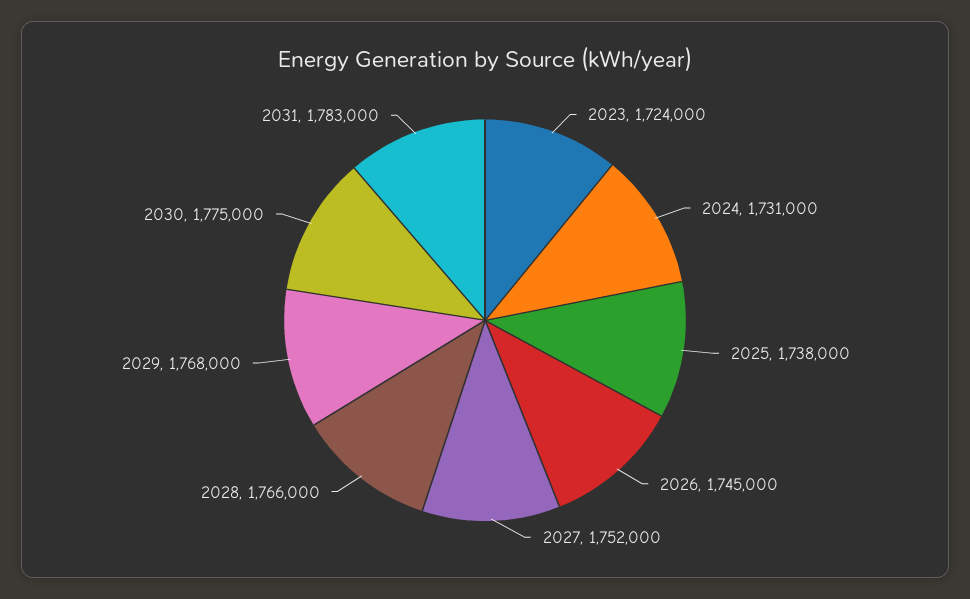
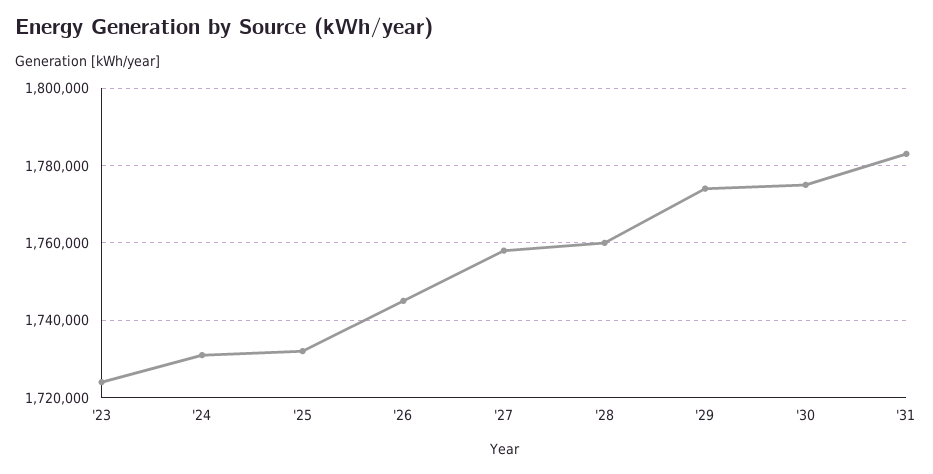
  {
    "2023": 1724000,
    "2024": 1731000,
-   "2025": 1738000,
+   "2025": 1732000,
    "2026": 1745000,
-   "2027": 1752000,
+   "2027": 1758000,
-   "2028": 1766000,
+   "2028": 1760000,
-   "2029": 1768000,
+   "2029": 1774000,
    "2030": 1775000,
    "2031": 1783000
  }

